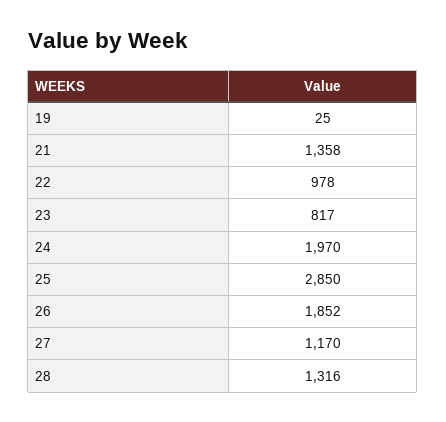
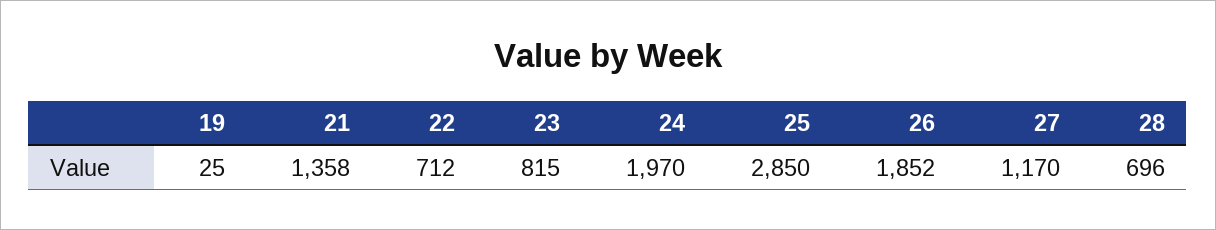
  {
    "19": 25,
    "21": 1358,
-   "22": 978,
+   "22": 712,
-   "23": 817,
+   "23": 815,
    "24": 1970,
    "25": 2850,
    "26": 1852,
    "27": 1170,
-   "28": 1316
+   "28": 696
  }

